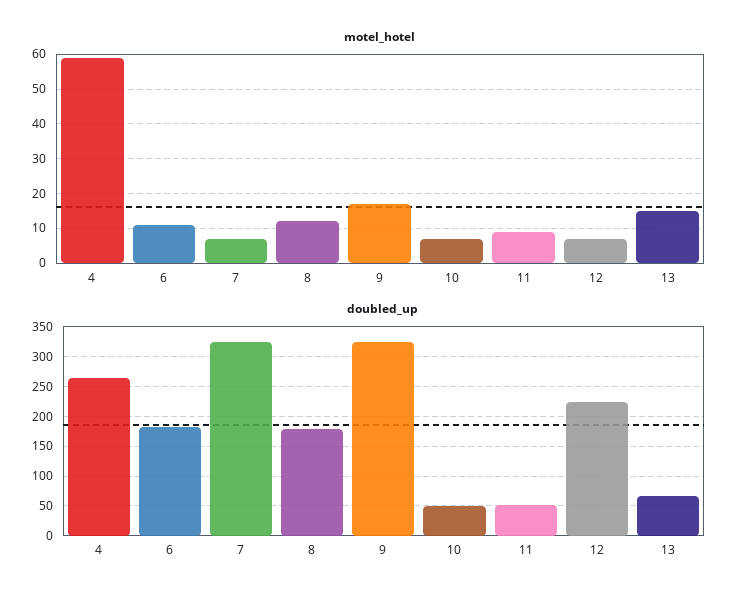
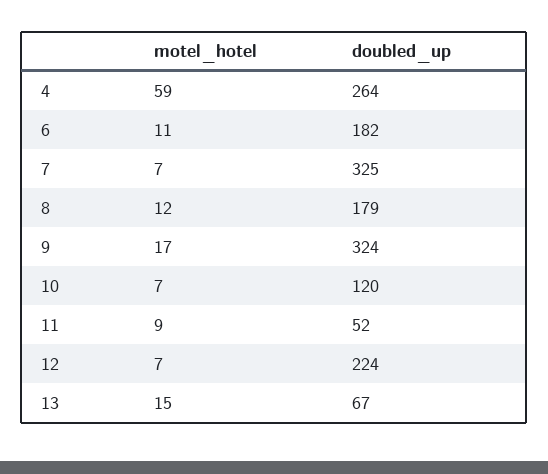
  {
    "motel_hotel": {
      "4": 59,
      "6": 11,
      "7": 7,
      "8": 12,
      "9": 17,
      "10": 7,
      "11": 9,
      "12": 7,
      "13": 15
    },
    "doubled_up": {
      "4": 264,
      "6": 182,
      "7": 325,
      "8": 179,
      "9": 324,
-     "10": 50,
+     "10": 120,
      "11": 52,
      "12": 224,
      "13": 67
    }
  }

